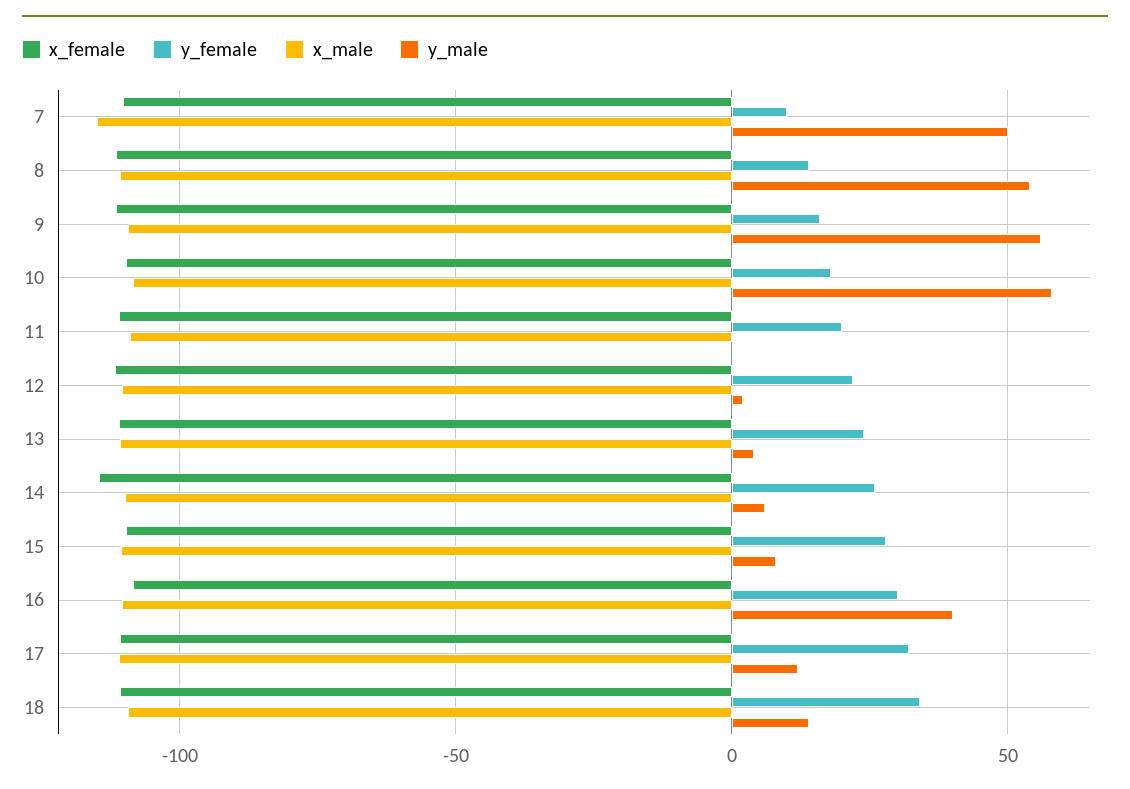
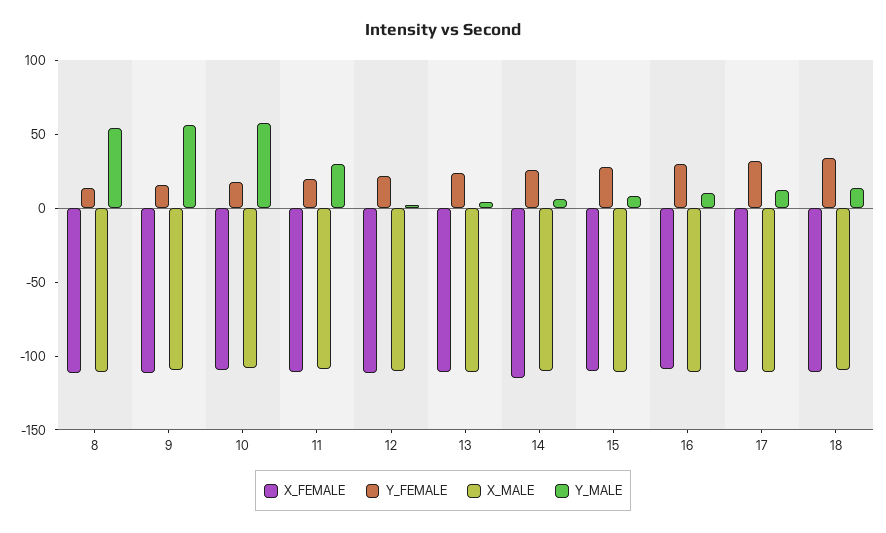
  {
    "x_female": {
-     "7": -110,
      "8": -110,
      "9": -110,
      "10": -110,
      "11": -110,
      "12": -110,
      "13": -110,
      "14": -115,
      "15": -110,
      "16": -110,
      "17": -110,
      "18": -110
    },
    "y_female": {
-     "7": 10,
      "8": 15,
      "9": 15,
      "10": 20,
      "11": 20,
      "12": 20,
      "13": 25,
      "14": 25,
      "15": 30,
      "16": 30,
      "17": 30,
      "18": 35
    },
    "x_male": {
-     "7": -115,
      "8": -110,
      "9": -110,
      "10": -110,
      "11": -110,
      "12": -110,
      "13": -110,
      "14": -110,
      "15": -110,
      "16": -110,
      "17": -110,
      "18": -110
    },
    "y_male": {
-     "7": 50,
      "8": 55,
      "9": 55,
      "10": 60,
-     "11": 0,
+     "11": 30,
      "12": 0,
      "13": 5,
      "14": 5,
      "15": 10,
-     "16": 40,
+     "16": 10,
      "17": 10,
      "18": 15
    }
  }

